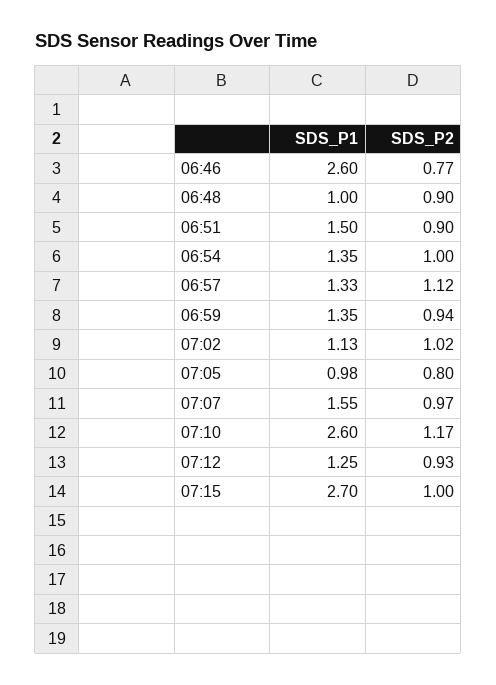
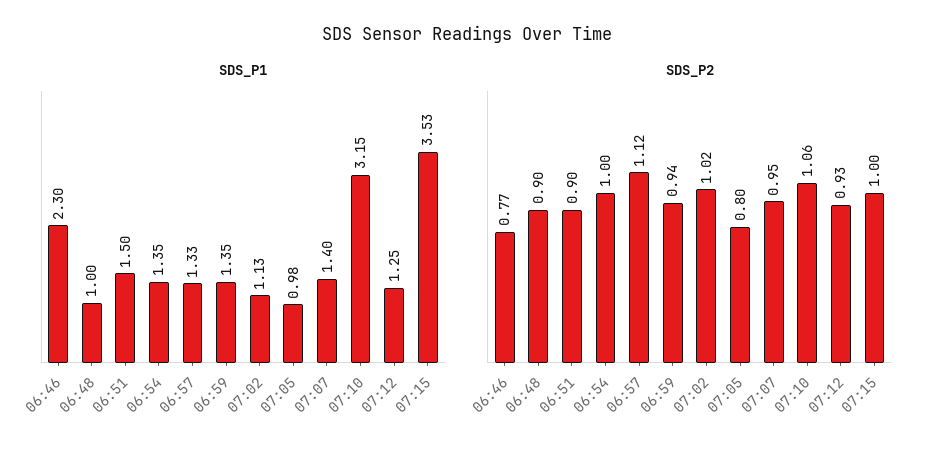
  {
    "SDS_P1": {
-     "06:46": 2.6,
+     "06:46": 2.3,
      "06:48": 1,
      "06:51": 1.5,
      "06:54": 1.35,
      "06:57": 1.33,
      "06:59": 1.35,
      "07:02": 1.13,
      "07:05": 0.98,
-     "07:07": 1.55,
+     "07:07": 1.4,
-     "07:10": 2.6,
+     "07:10": 3.15,
      "07:12": 1.25,
-     "07:15": 2.7
+     "07:15": 3.53
    },
    "SDS_P2": {
      "06:46": 0.77,
      "06:48": 0.9,
      "06:51": 0.9,
      "06:54": 1,
      "06:57": 1.12,
      "06:59": 0.94,
      "07:02": 1.02,
      "07:05": 0.8,
-     "07:07": 0.97,
+     "07:07": 0.95,
-     "07:10": 1.17,
+     "07:10": 1.06,
      "07:12": 0.93,
      "07:15": 1
    }
  }

